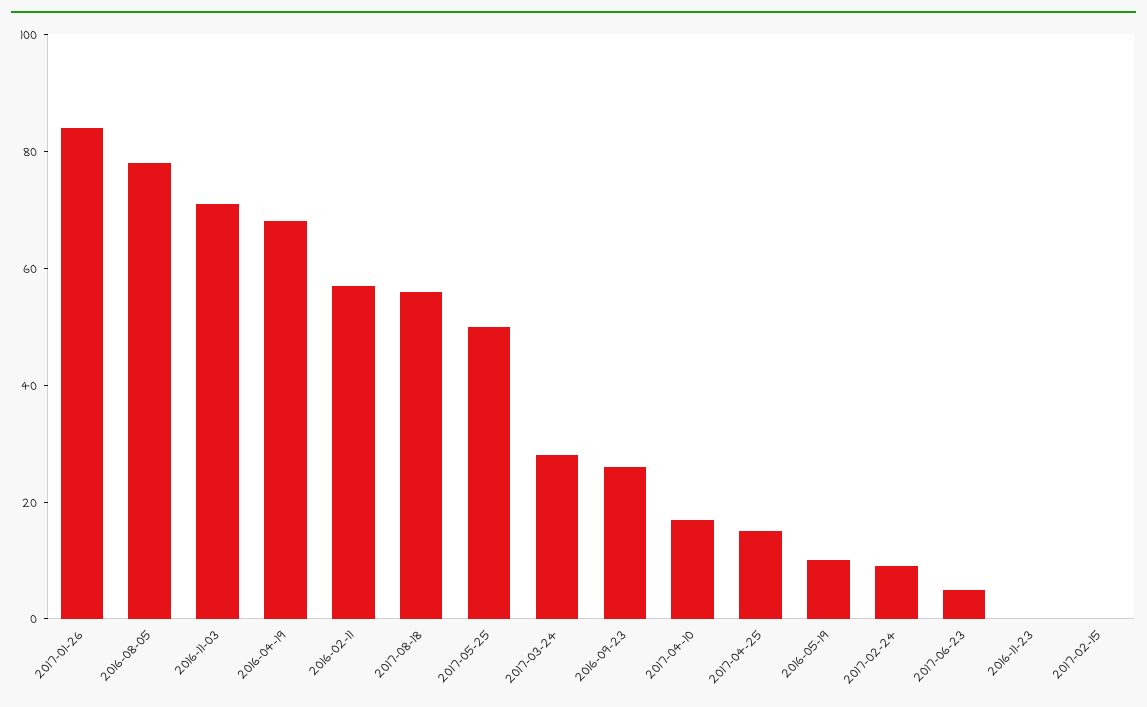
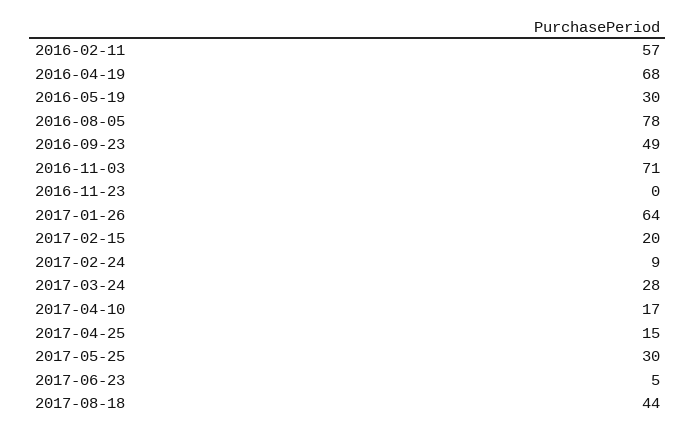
  {
-   "2017-01-26": 85,
+   "2017-01-26": 64,
    "2016-08-05": 78,
    "2016-11-03": 71,
    "2016-04-19": 68,
    "2016-02-11": 57,
-   "2017-08-18": 55,
+   "2017-08-18": 44,
-   "2017-05-25": 50,
+   "2017-05-25": 30,
    "2017-03-24": 28,
-   "2016-09-23": 25,
+   "2016-09-23": 49,
    "2017-04-10": 17,
    "2017-04-25": 15,
-   "2016-05-19": 10,
+   "2016-05-19": 30,
    "2017-02-24": 9,
    "2017-06-23": 5,
    "2016-11-23": 0,
-   "2017-02-15": 0
+   "2017-02-15": 20
  }

